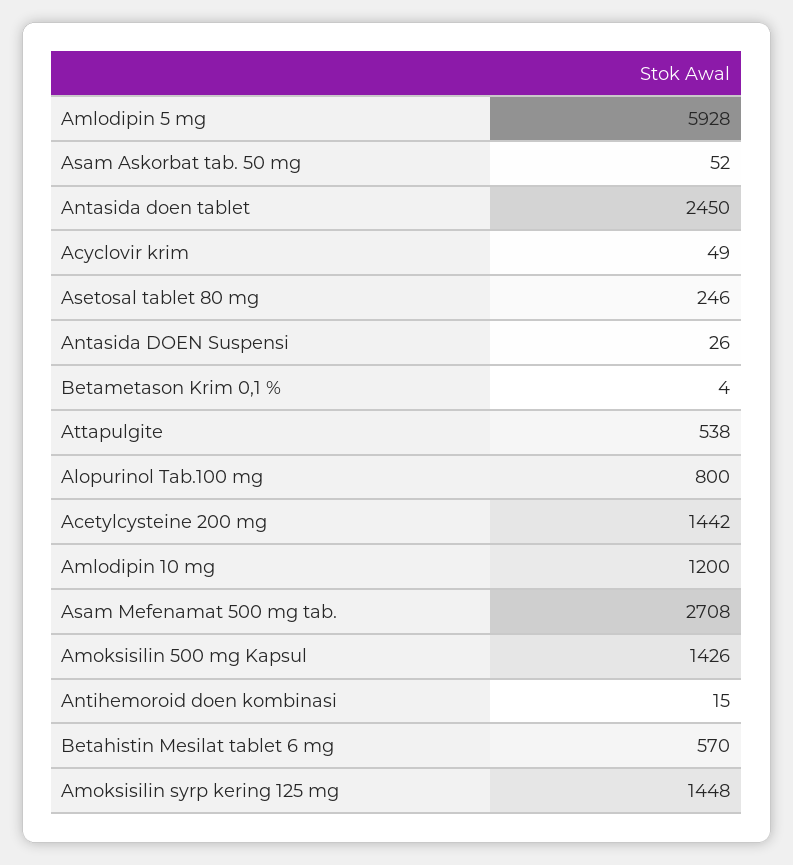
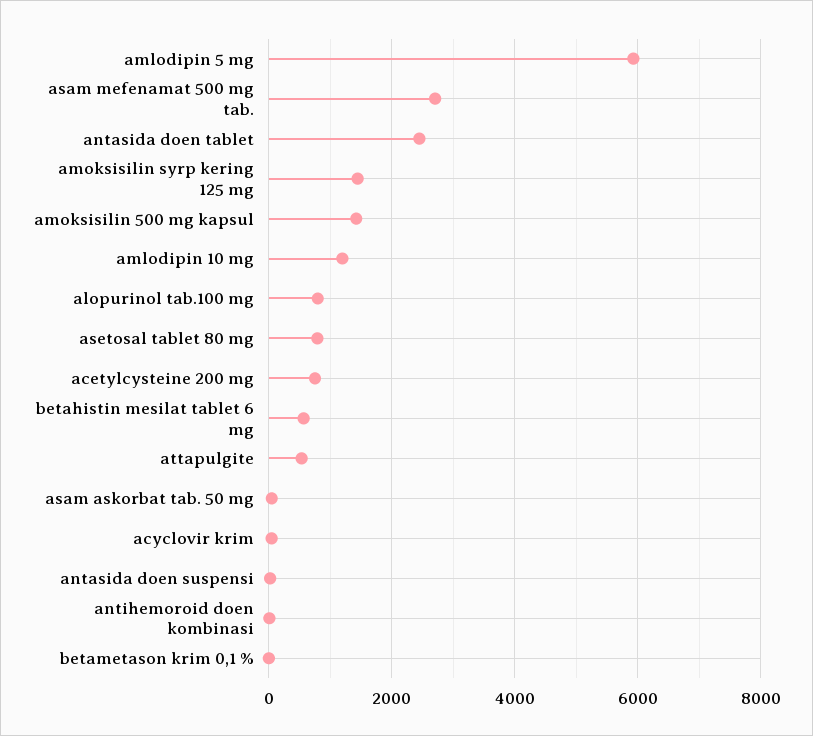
  {
    "Amlodipin 5 mg": 5928,
    "Asam Askorbat tab. 50 mg": 52,
    "Antasida doen tablet": 2450,
    "Acyclovir krim": 49,
-   "Asetosal tablet 80 mg": 246,
+   "Asetosal tablet 80 mg": 800,
    "Antasida DOEN Suspensi": 26,
    "Betametason Krim 0,1 %": 4,
    "Attapulgite": 538,
    "Alopurinol Tab.100 mg": 800,
-   "Acetylcysteine 200 mg": 1442,
+   "Acetylcysteine 200 mg": 800,
    "Amlodipin 10 mg": 1200,
    "Asam Mefenamat 500 mg tab.": 2708,
    "Amoksisilin 500 mg Kapsul": 1426,
    "Antihemoroid doen kombinasi": 15,
    "Betahistin Mesilat tablet 6 mg": 570,
    "Amoksisilin syrp kering 125 mg": 1448
  }

